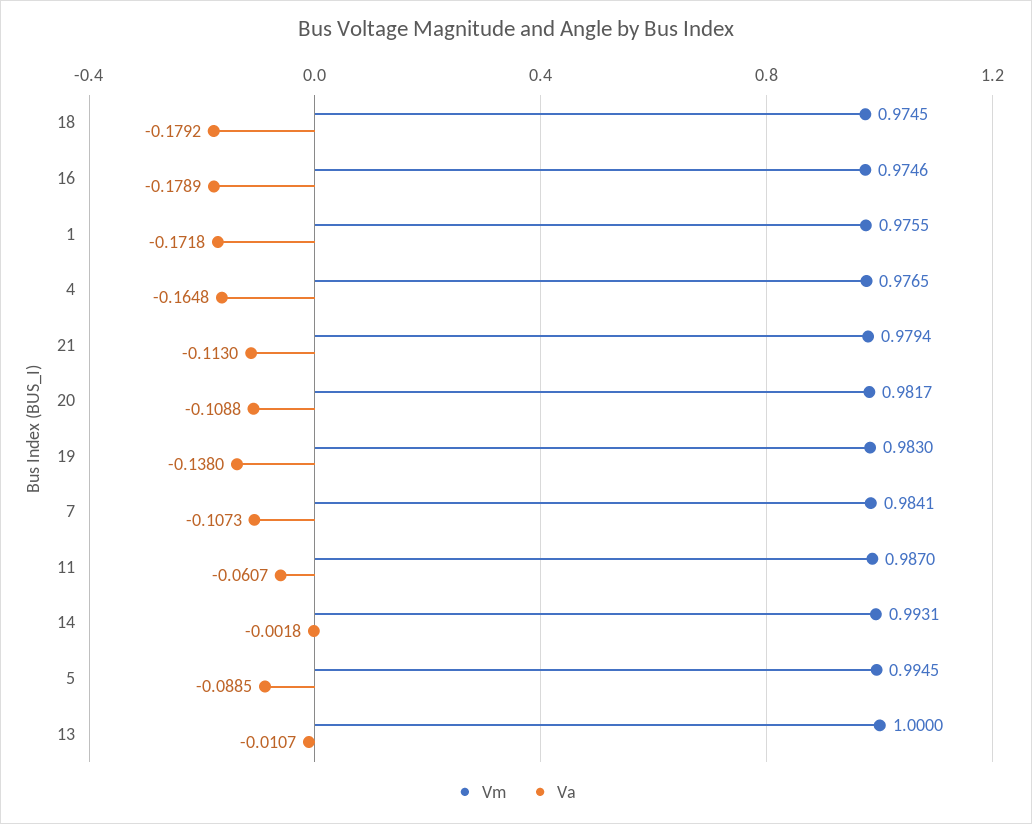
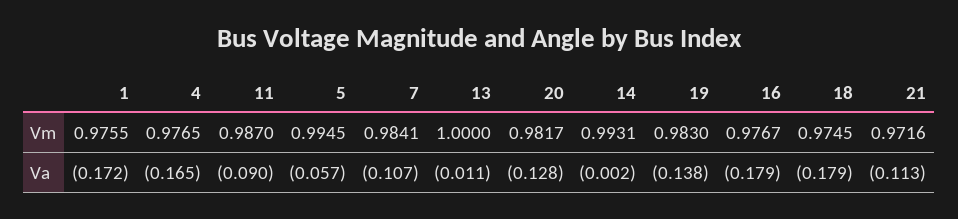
  {
    "Vm": {
      "18": 0.9745,
-     "16": 0.9746,
+     "16": 0.9767,
      "1": 0.9755,
      "4": 0.9765,
-     "21": 0.9794,
+     "21": 0.9716,
      "20": 0.9817,
      "19": 0.983,
      "7": 0.9841,
      "11": 0.987,
      "14": 0.9931,
      "5": 0.9945,
      "13": 1
    },
    "Va": {
      "18": -0.1792,
      "16": -0.1789,
      "1": -0.1718,
      "4": -0.1648,
      "21": -0.113,
-     "20": -0.1088,
+     "20": -0.128,
      "19": -0.138,
      "7": -0.1073,
-     "11": -0.0607,
+     "11": -0.09,
      "14": -0.0018,
-     "5": -0.0885,
+     "5": -0.057,
      "13": -0.0107
    }
  }

